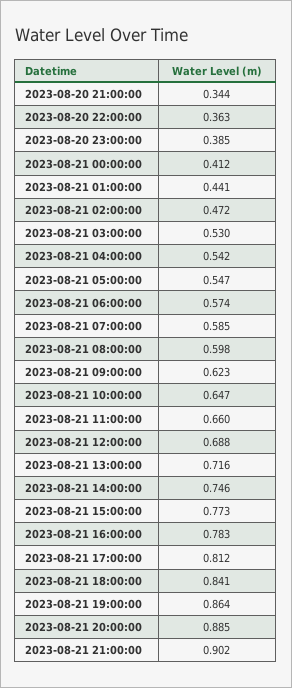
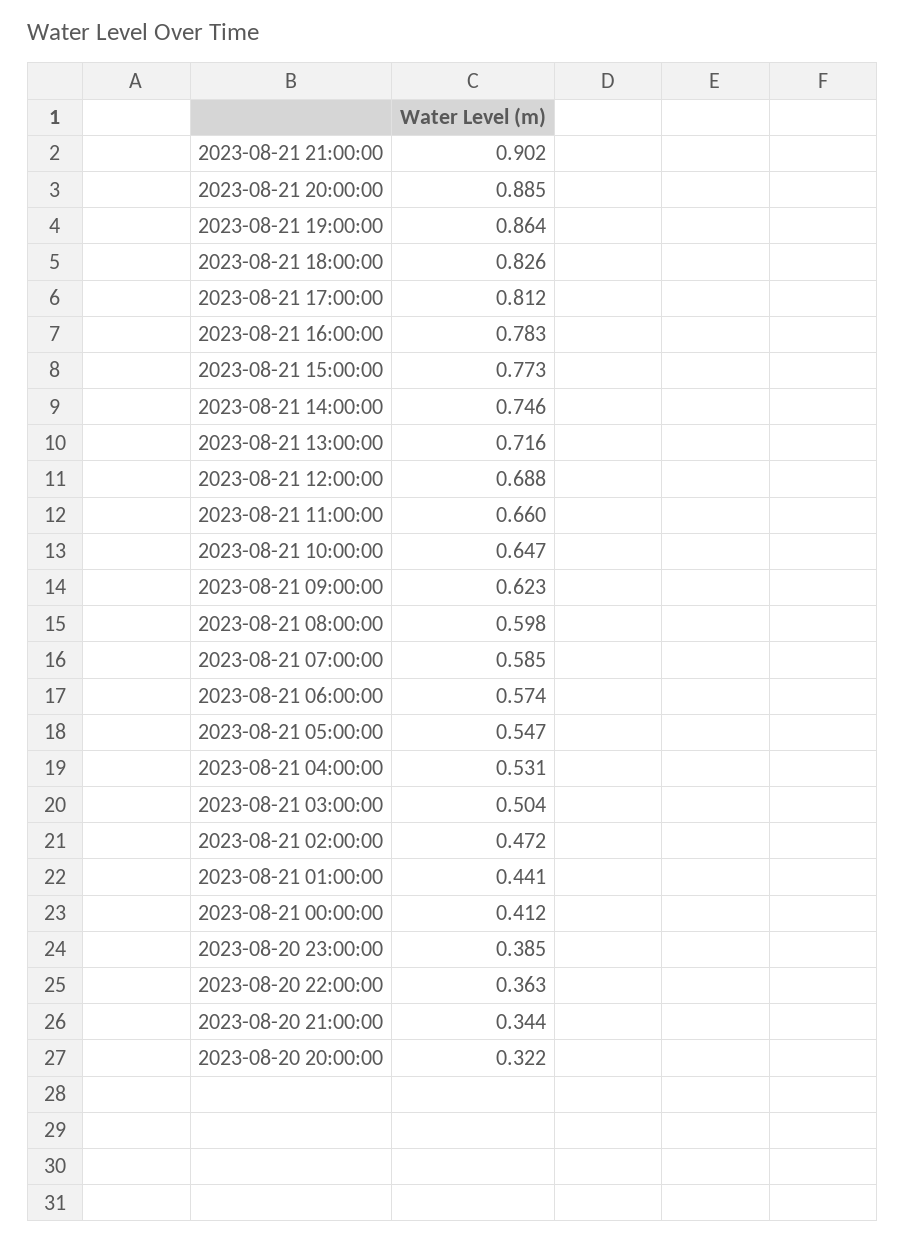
  {
    "2023-08-20 21:00:00": 0.344,
    "2023-08-20 22:00:00": 0.363,
    "2023-08-20 23:00:00": 0.385,
    "2023-08-21 00:00:00": 0.412,
    "2023-08-21 01:00:00": 0.441,
    "2023-08-21 02:00:00": 0.472,
-   "2023-08-21 03:00:00": 0.53,
+   "2023-08-21 03:00:00": 0.504,
-   "2023-08-21 04:00:00": 0.542,
+   "2023-08-21 04:00:00": 0.531,
    "2023-08-21 05:00:00": 0.547,
    "2023-08-21 06:00:00": 0.574,
    "2023-08-21 07:00:00": 0.585,
    "2023-08-21 08:00:00": 0.598,
    "2023-08-21 09:00:00": 0.623,
    "2023-08-21 10:00:00": 0.647,
    "2023-08-21 11:00:00": 0.66,
    "2023-08-21 12:00:00": 0.688,
    "2023-08-21 13:00:00": 0.716,
    "2023-08-21 14:00:00": 0.746,
    "2023-08-21 15:00:00": 0.773,
    "2023-08-21 16:00:00": 0.783,
    "2023-08-21 17:00:00": 0.812,
-   "2023-08-21 18:00:00": 0.841,
+   "2023-08-21 18:00:00": 0.826,
    "2023-08-21 19:00:00": 0.864,
    "2023-08-21 20:00:00": 0.885,
-   "2023-08-21 21:00:00": 0.902
+   "2023-08-21 21:00:00": 0.902,
+   "2023-08-20 20:00:00": 0.322
  }

